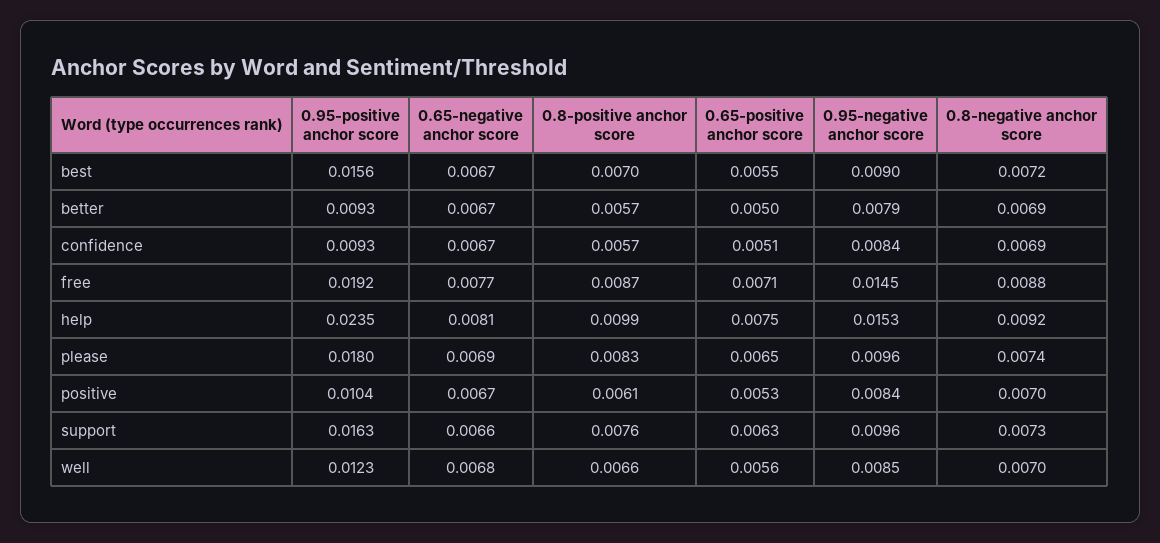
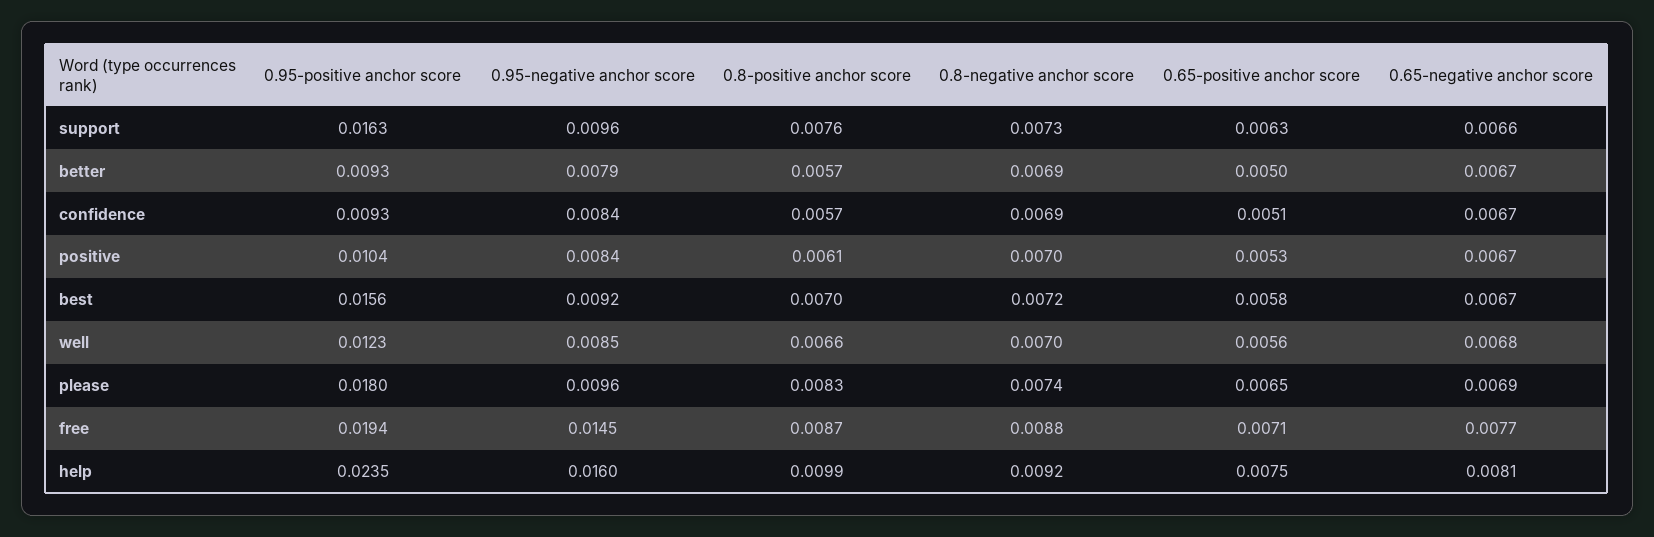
  {
    "0.95-positive anchor score": {
      "best": 0.0156,
      "better": 0.0093,
      "confidence": 0.0093,
-     "free": 0.0192,
+     "free": 0.0194,
      "help": 0.0235,
      "please": 0.018,
      "positive": 0.0104,
      "support": 0.0163,
      "well": 0.0123
    },
    "0.65-negative anchor score": {
      "best": 0.0067,
      "better": 0.0067,
      "confidence": 0.0067,
      "free": 0.0077,
      "help": 0.0081,
      "please": 0.0069,
      "positive": 0.0067,
      "support": 0.0066,
      "well": 0.0068
    },
    "0.8-positive anchor score": {
      "best": 0.007,
      "better": 0.0057,
      "confidence": 0.0057,
      "free": 0.0087,
      "help": 0.0099,
      "please": 0.0083,
      "positive": 0.0061,
      "support": 0.0076,
      "well": 0.0066
    },
    "0.65-positive anchor score": {
-     "best": 0.0055,
+     "best": 0.0058,
      "better": 0.005,
      "confidence": 0.0051,
      "free": 0.0071,
      "help": 0.0075,
      "please": 0.0065,
      "positive": 0.0053,
      "support": 0.0063,
      "well": 0.0056
    },
    "0.95-negative anchor score": {
-     "best": 0.009,
+     "best": 0.0092,
      "better": 0.0079,
      "confidence": 0.0084,
      "free": 0.0145,
-     "help": 0.0153,
+     "help": 0.016,
      "please": 0.0096,
      "positive": 0.0084,
      "support": 0.0096,
      "well": 0.0085
    },
    "0.8-negative anchor score": {
      "best": 0.0072,
      "better": 0.0069,
      "confidence": 0.0069,
      "free": 0.0088,
      "help": 0.0092,
      "please": 0.0074,
      "positive": 0.007,
      "support": 0.0073,
      "well": 0.007
    }
  }

